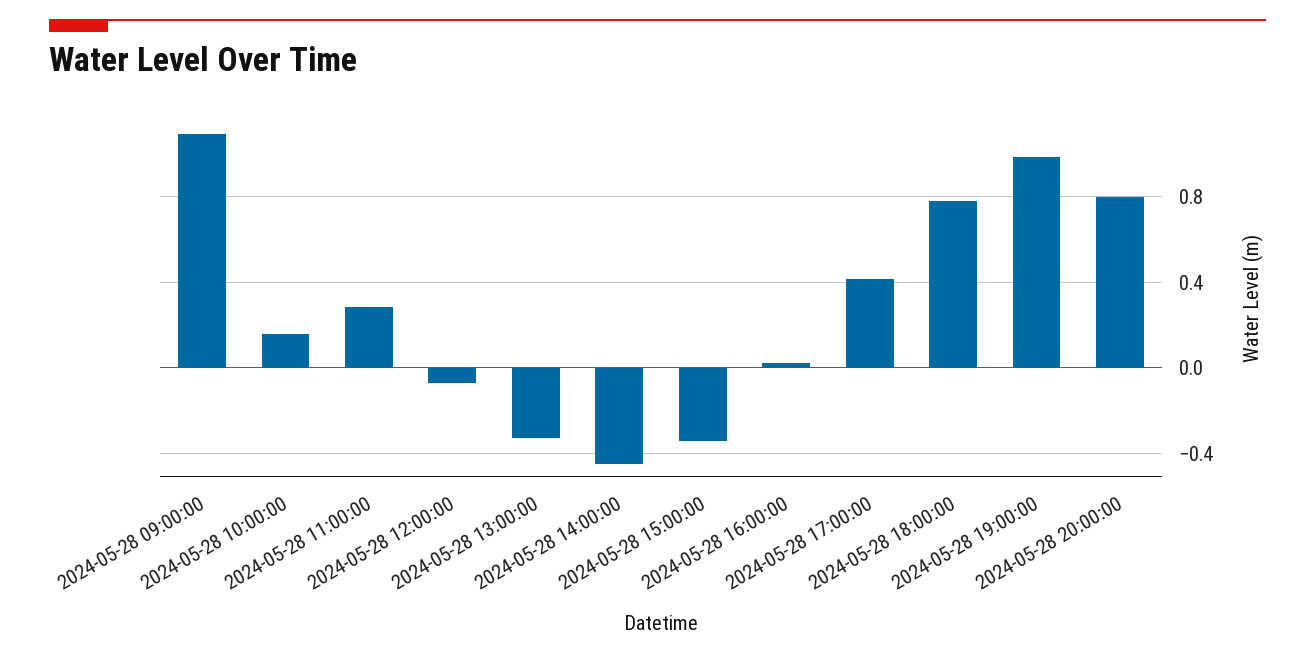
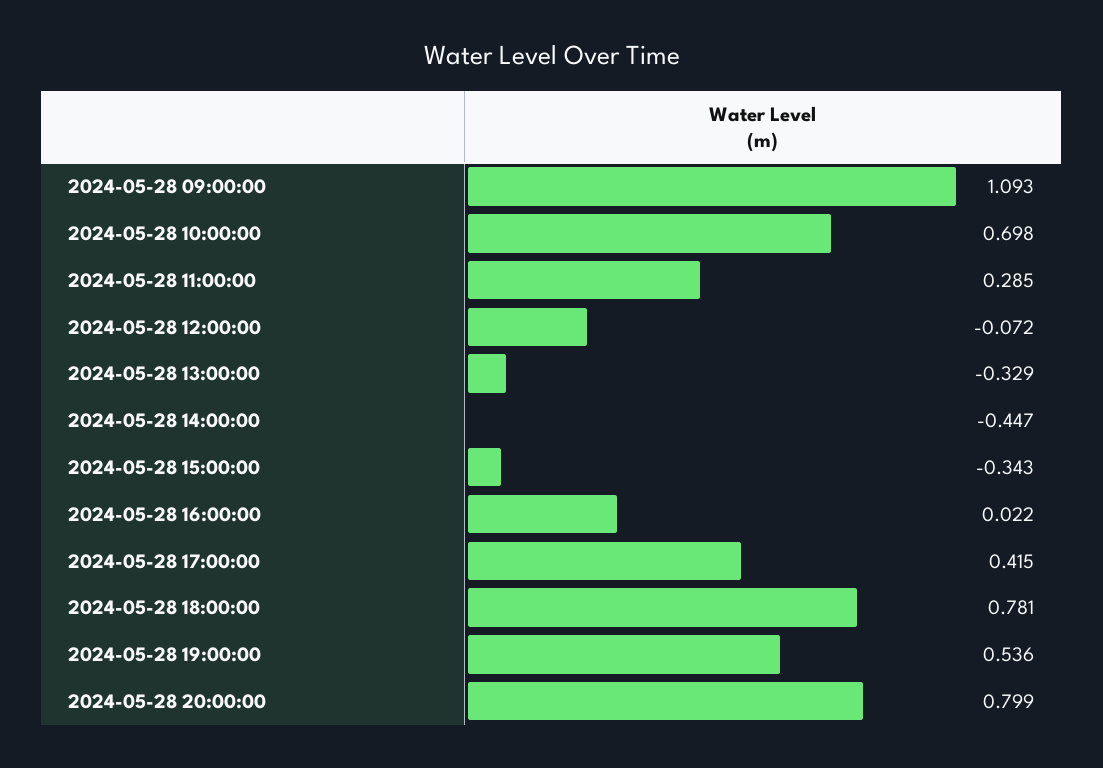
  {
    "2024-05-28 09:00:00": 1.093,
-   "2024-05-28 10:00:00": 0.15,
+   "2024-05-28 10:00:00": 0.698,
    "2024-05-28 11:00:00": 0.285,
    "2024-05-28 12:00:00": -0.072,
    "2024-05-28 13:00:00": -0.329,
    "2024-05-28 14:00:00": -0.447,
    "2024-05-28 15:00:00": -0.343,
    "2024-05-28 16:00:00": 0.022,
    "2024-05-28 17:00:00": 0.415,
    "2024-05-28 18:00:00": 0.781,
-   "2024-05-28 19:00:00": 1,
+   "2024-05-28 19:00:00": 0.536,
    "2024-05-28 20:00:00": 0.799
  }

